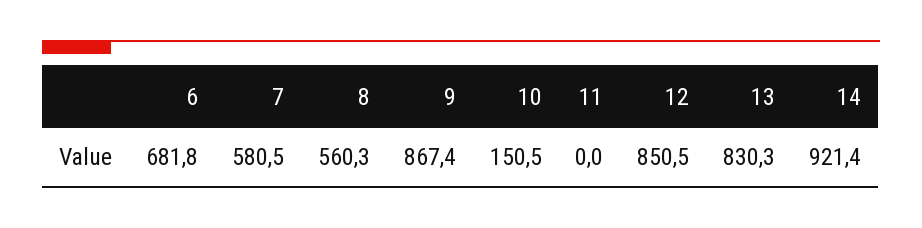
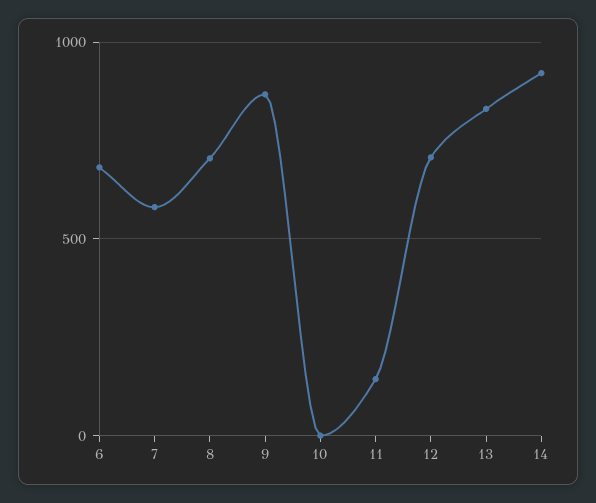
  {
    "6": 681.8,
    "7": 580.5,
-   "8": 560.3,
+   "8": 700,
    "9": 867.4,
-   "10": 150.5,
+   "10": 0,
-   "11": 0,
+   "11": 150,
-   "12": 850.5,
+   "12": 700,
    "13": 830.3,
    "14": 921.4
  }

